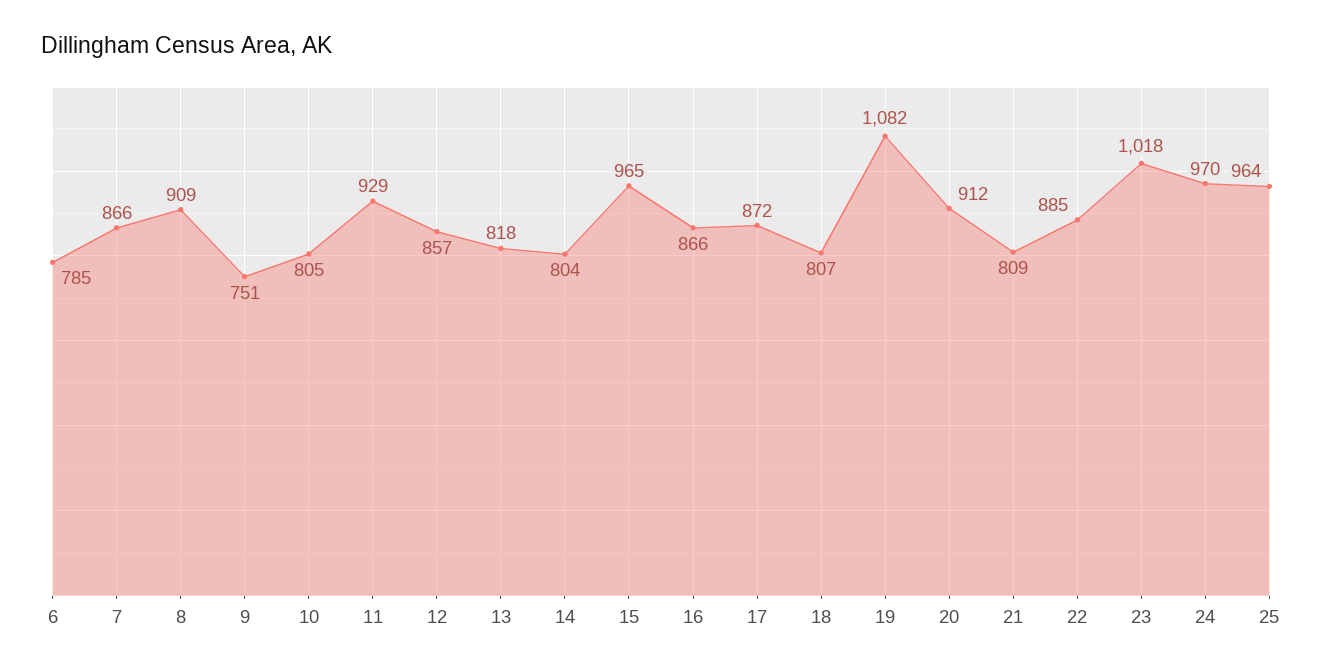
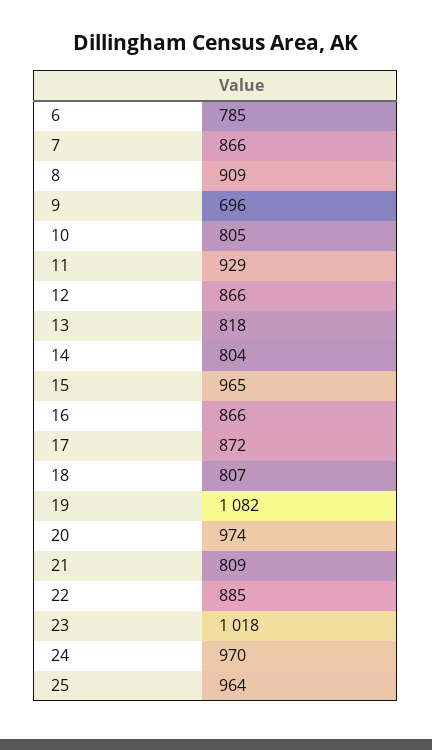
  {
    "6": 785,
    "7": 866,
    "8": 909,
-   "9": 751,
+   "9": 696,
    "10": 805,
    "11": 929,
-   "12": 857,
+   "12": 866,
    "13": 818,
    "14": 804,
    "15": 965,
    "16": 866,
    "17": 872,
    "18": 807,
    "19": 1082,
-   "20": 912,
+   "20": 974,
    "21": 809,
    "22": 885,
    "23": 1018,
    "24": 970,
    "25": 964
  }

